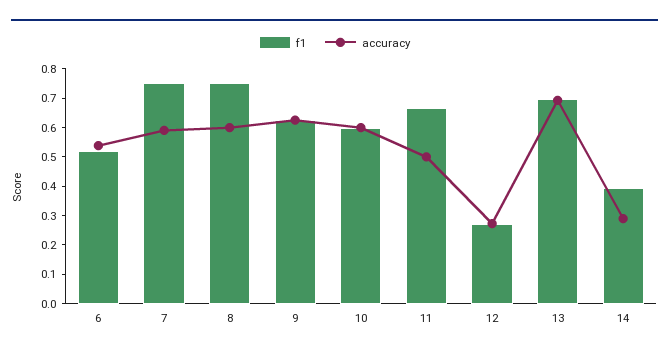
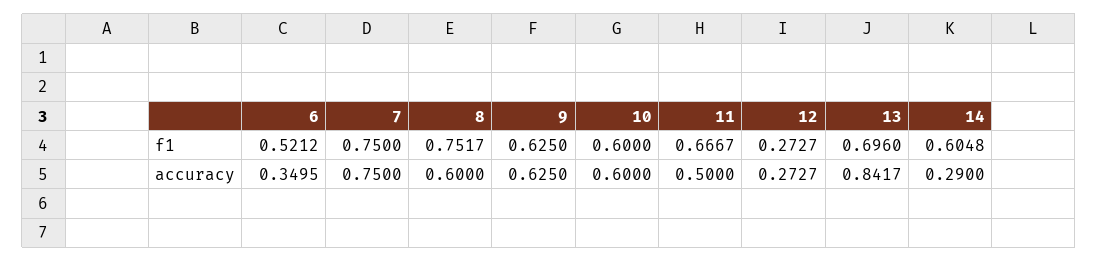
  {
    "f1": {
      "6": 0.5212,
      "7": 0.75,
      "8": 0.7517,
      "9": 0.625,
      "10": 0.6,
      "11": 0.6667,
      "12": 0.2727,
      "13": 0.696,
-     "14": 0.4
+     "14": 0.6048
    },
    "accuracy": {
-     "6": 0.55,
+     "6": 0.3495,
-     "7": 0.6,
+     "7": 0.75,
      "8": 0.6,
      "9": 0.625,
      "10": 0.6,
      "11": 0.5,
      "12": 0.2727,
-     "13": 0.7,
+     "13": 0.8417,
      "14": 0.29
    }
  }

